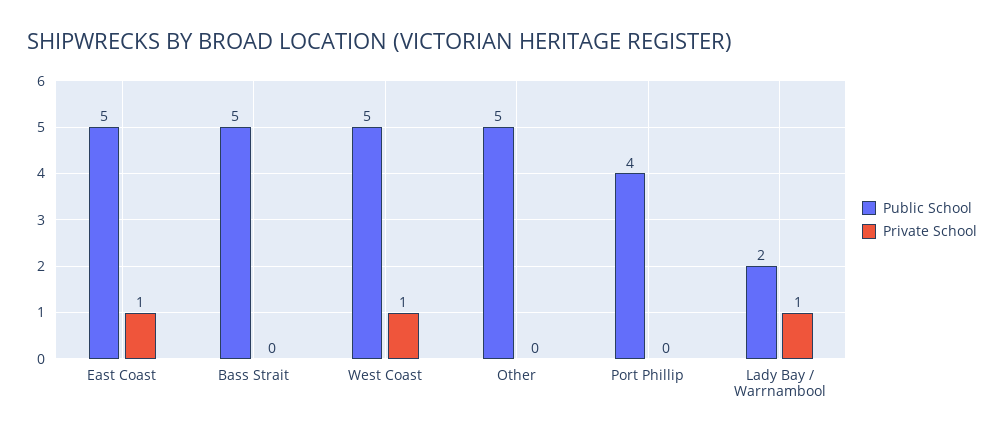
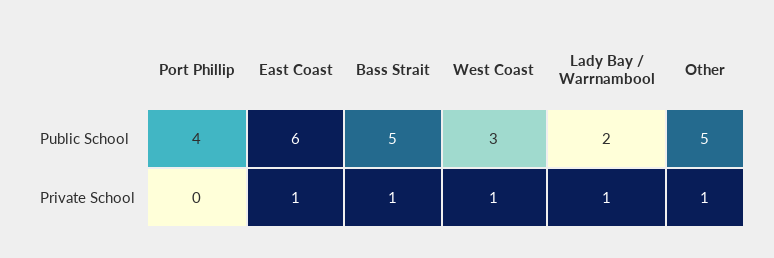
  {
    "Public School": {
-     "East Coast": 5,
+     "East Coast": 6,
      "Bass Strait": 5,
-     "West Coast": 5,
+     "West Coast": 3,
      "Other": 5,
      "Port Phillip": 4,
      "Lady Bay / Warrnambool": 2
    },
    "Private School": {
      "East Coast": 1,
-     "Bass Strait": 0,
+     "Bass Strait": 1,
      "West Coast": 1,
-     "Other": 0,
+     "Other": 1,
      "Port Phillip": 0,
      "Lady Bay / Warrnambool": 1
    }
  }

